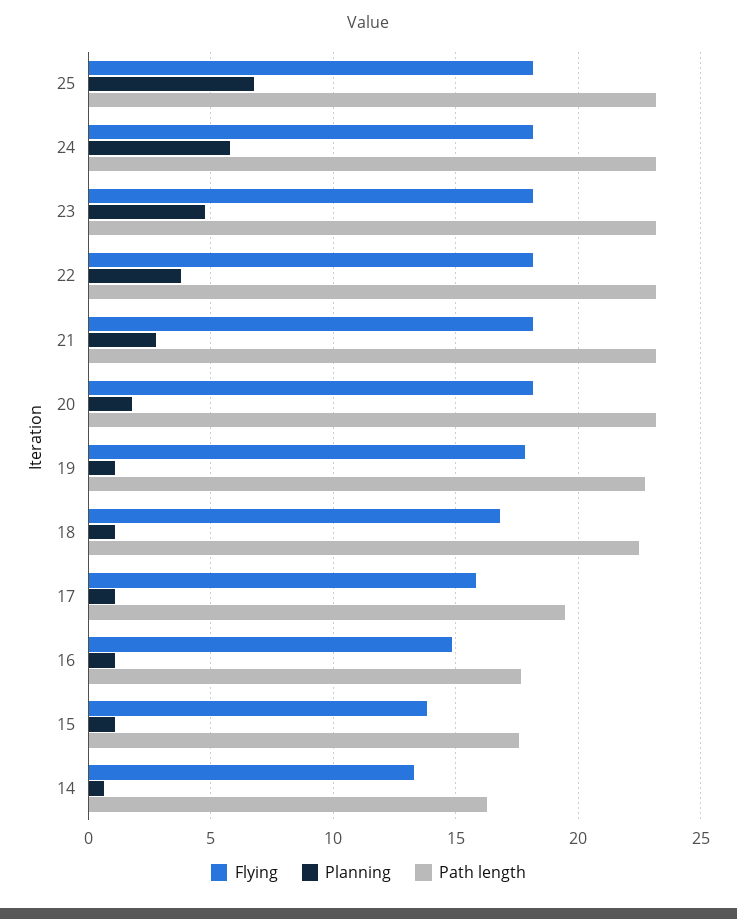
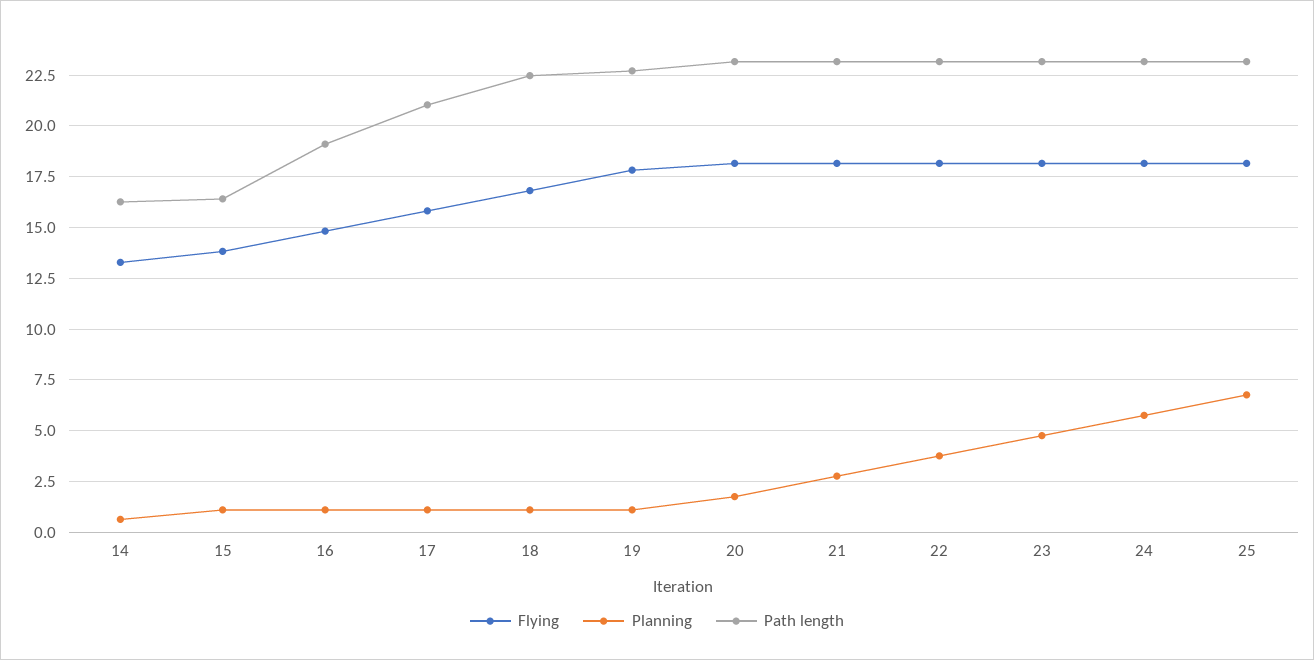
  {
    "Flying": {
      "25": 18,
      "24": 18,
      "23": 18,
      "22": 18,
      "21": 18,
      "20": 18,
      "19": 18,
      "18": 17,
      "17": 16,
      "16": 15,
      "15": 14,
      "14": 13.5
    },
    "Planning": {
      "25": 7,
      "24": 6,
      "23": 5,
      "22": 4,
      "21": 3,
      "20": 2,
      "19": 1,
      "18": 1,
      "17": 1,
      "16": 1,
      "15": 1,
      "14": 0.5
    },
    "Path length": {
      "25": 23,
      "24": 23,
      "23": 23,
      "22": 23,
      "21": 23,
      "20": 23,
      "19": 22.5,
      "18": 22.5,
-     "17": 19.5,
+     "17": 21,
-     "16": 17.5,
+     "16": 19,
-     "15": 17.5,
+     "15": 16.5,
      "14": 16.5
    }
  }

